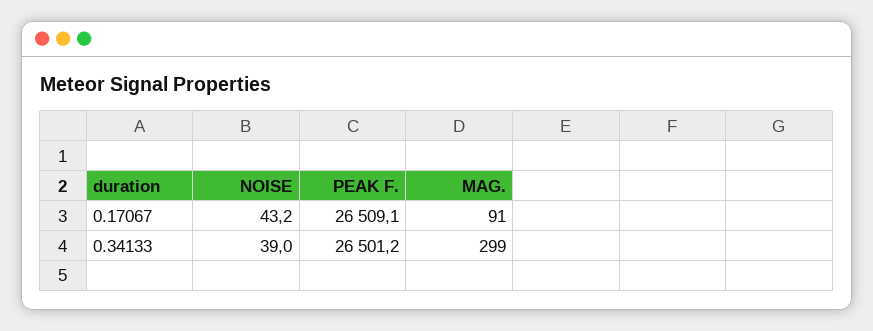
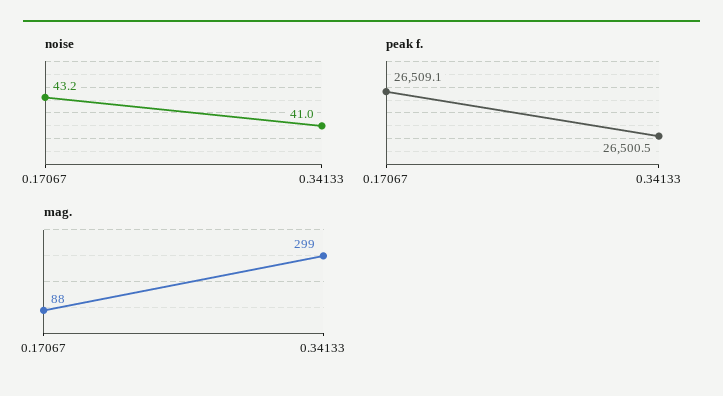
  {
    "NOISE": {
      "0.17067": 43.2,
-     "0.34133": 39
+     "0.34133": 41
    },
    "PEAK F.": {
      "0.17067": 26509.1,
-     "0.34133": 26501.2
+     "0.34133": 26500.5
    },
    "MAG.": {
-     "0.17067": 91,
+     "0.17067": 88,
      "0.34133": 299
    }
  }

